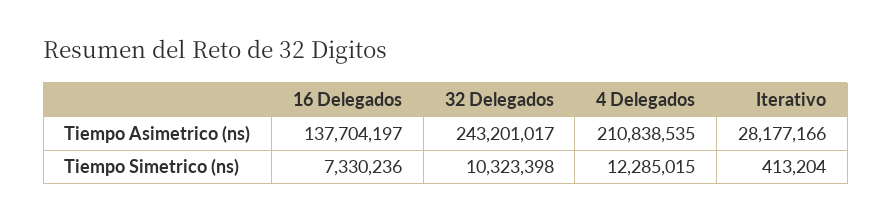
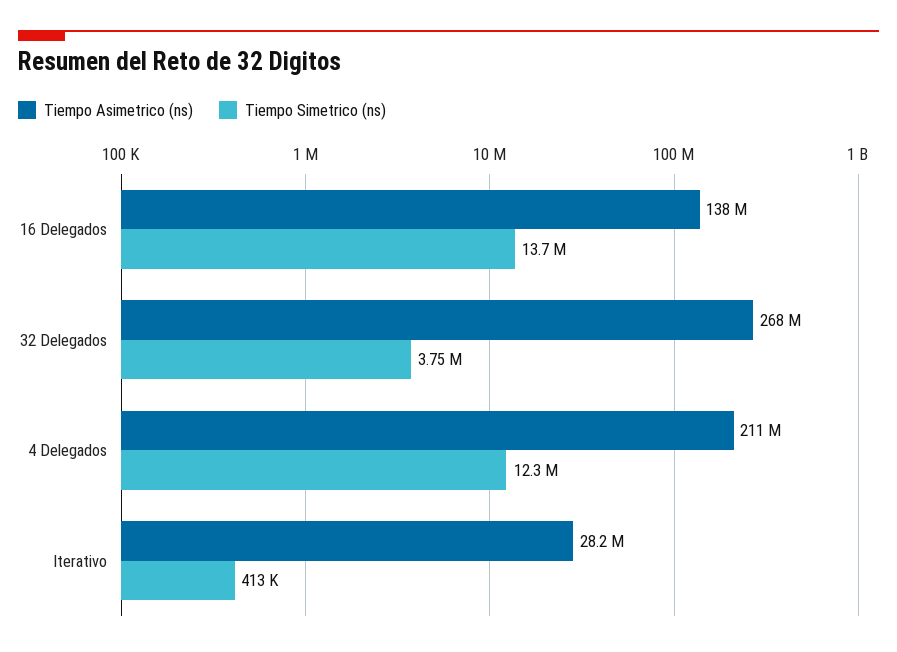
  {
    "Tiempo Asimetrico (ns)": {
      "16 Delegados": 137704197,
-     "32 Delegados": 243201017,
+     "32 Delegados": 268000000,
      "4 Delegados": 210838535,
      "Iterativo": 28177166
    },
    "Tiempo Simetrico (ns)": {
-     "16 Delegados": 7330236,
+     "16 Delegados": 13700000,
-     "32 Delegados": 10323398,
+     "32 Delegados": 3750000,
      "4 Delegados": 12285015,
      "Iterativo": 413204
    }
  }

